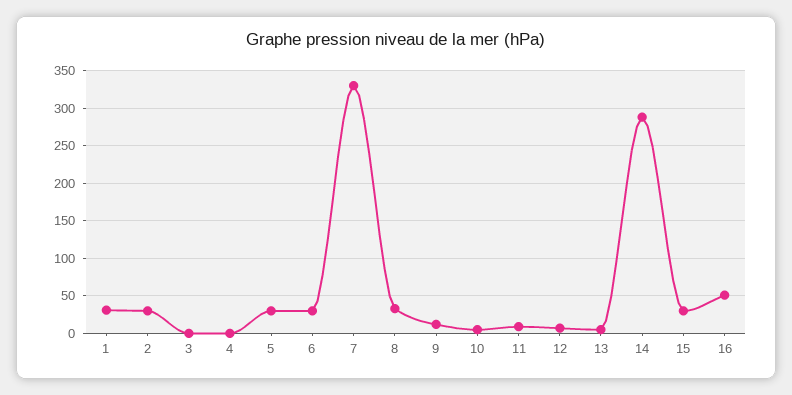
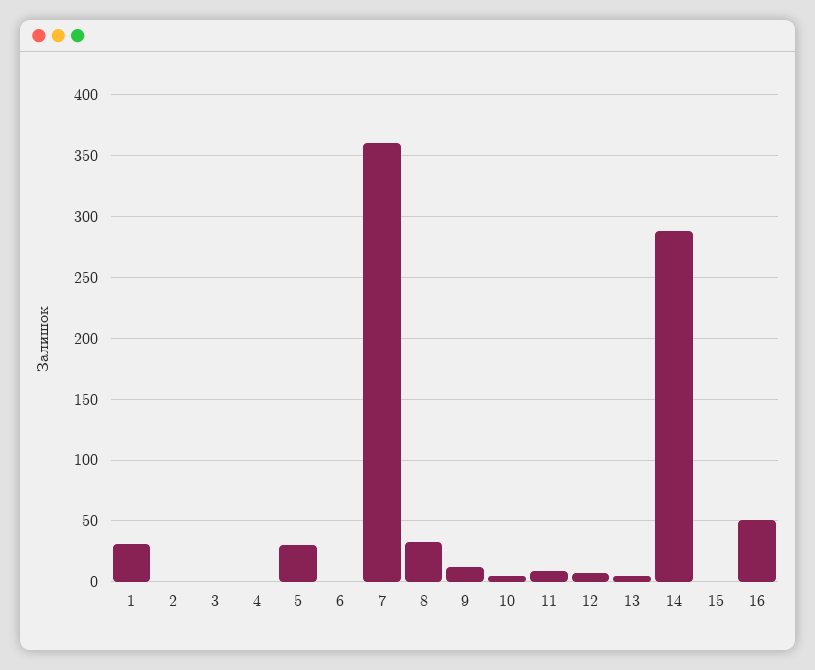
  {
    "1": 30,
-   "2": 30,
+   "2": 0,
    "3": 0,
    "4": 0,
    "5": 30,
-   "6": 30,
+   "6": 0,
-   "7": 330,
+   "7": 360,
    "8": 35,
    "9": 10,
    "10": 5,
    "11": 10,
    "12": 5,
    "13": 5,
    "14": 290,
-   "15": 30,
+   "15": 0,
    "16": 50
  }

